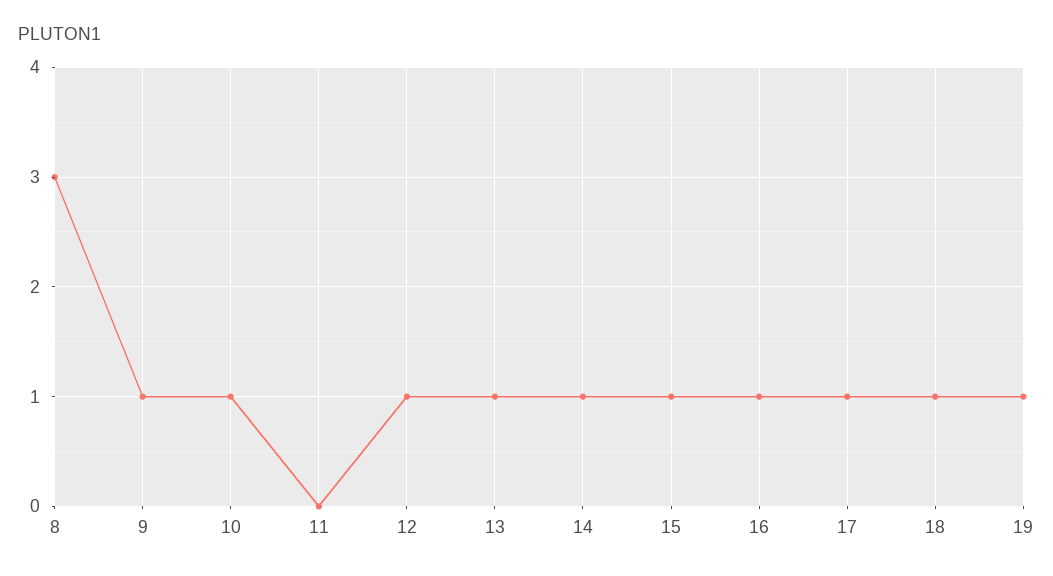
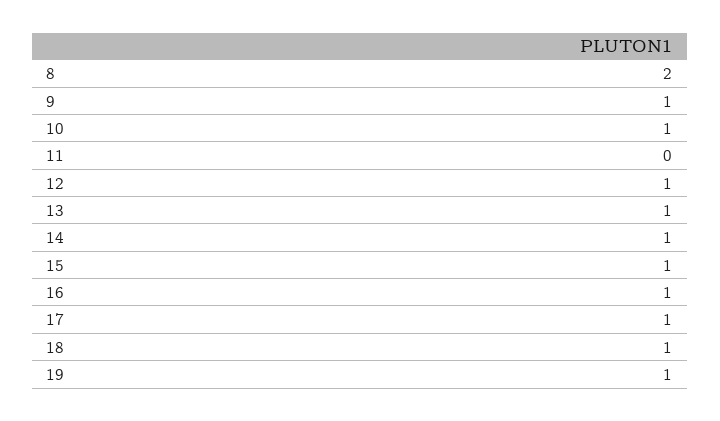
  {
-   "8": 3,
+   "8": 2,
    "9": 1,
    "10": 1,
    "11": 0,
    "12": 1,
    "13": 1,
    "14": 1,
    "15": 1,
    "16": 1,
    "17": 1,
    "18": 1,
    "19": 1
  }

